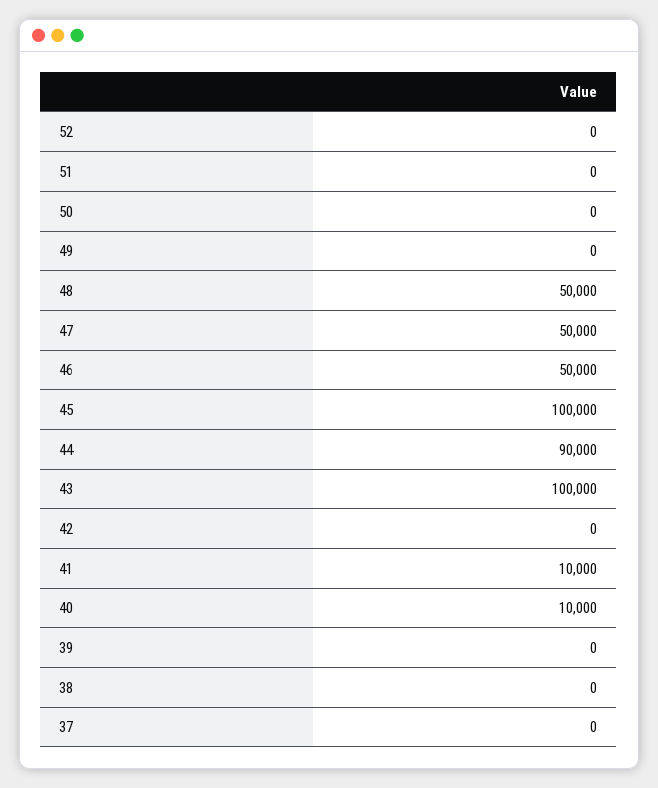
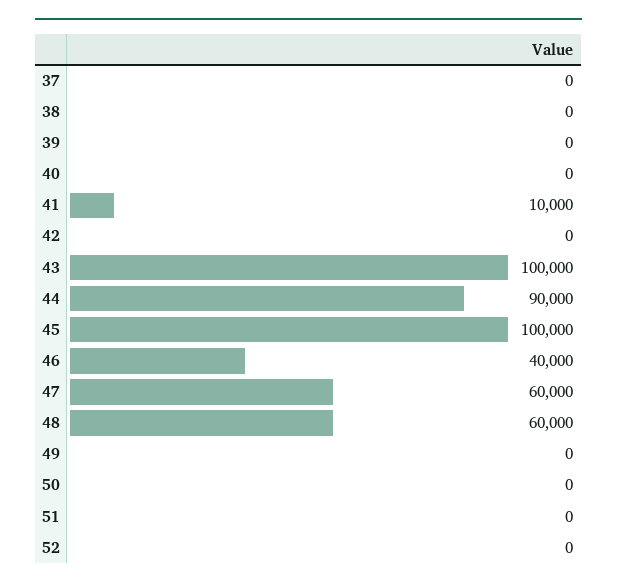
  {
    "52": 0,
    "51": 0,
    "50": 0,
    "49": 0,
-   "48": 50000,
+   "48": 60000,
-   "47": 50000,
+   "47": 60000,
-   "46": 50000,
+   "46": 40000,
    "45": 100000,
    "44": 90000,
    "43": 100000,
    "42": 0,
    "41": 10000,
-   "40": 10000,
+   "40": 0,
    "39": 0,
    "38": 0,
    "37": 0
  }

